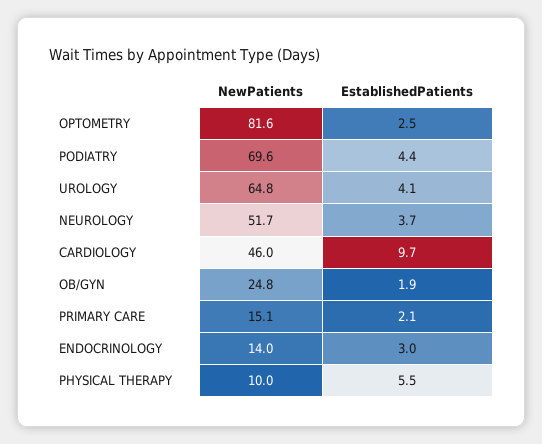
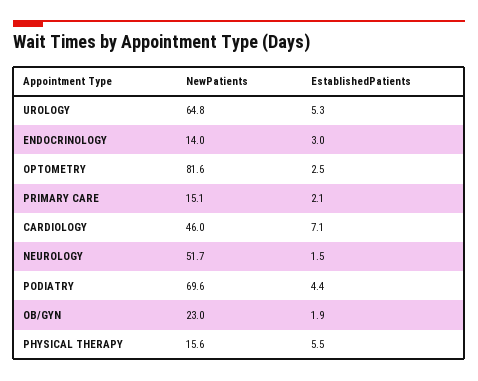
  {
    "NewPatients": {
      "OPTOMETRY": 81.6,
      "PODIATRY": 69.6,
      "UROLOGY": 64.8,
      "NEUROLOGY": 51.7,
      "CARDIOLOGY": 46,
-     "OB/GYN": 24.8,
+     "OB/GYN": 23,
      "PRIMARY CARE": 15.1,
      "ENDOCRINOLOGY": 14,
-     "PHYSICAL THERAPY": 10
+     "PHYSICAL THERAPY": 15.6
    },
    "EstablishedPatients": {
      "OPTOMETRY": 2.5,
      "PODIATRY": 4.4,
-     "UROLOGY": 4.1,
+     "UROLOGY": 5.3,
-     "NEUROLOGY": 3.7,
+     "NEUROLOGY": 1.5,
-     "CARDIOLOGY": 9.7,
+     "CARDIOLOGY": 7.1,
      "OB/GYN": 1.9,
      "PRIMARY CARE": 2.1,
      "ENDOCRINOLOGY": 3,
      "PHYSICAL THERAPY": 5.5
    }
  }

